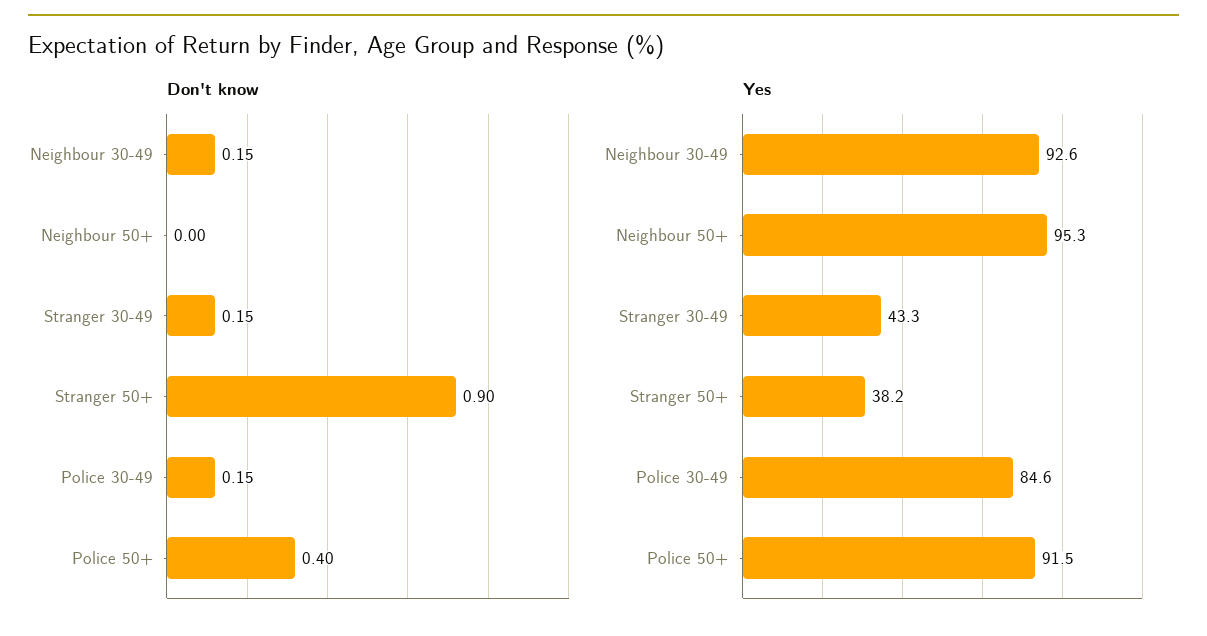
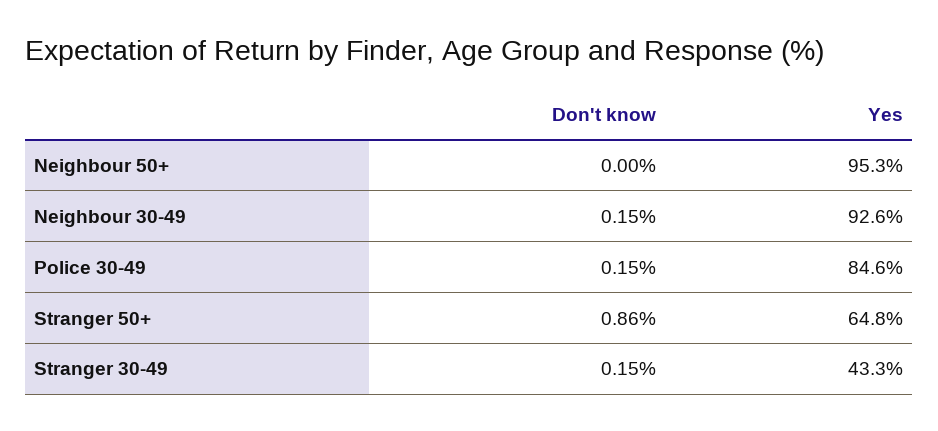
  {
    "Don't know": {
      "Neighbour 30-49": 0.15,
      "Neighbour 50+": 0,
      "Stranger 30-49": 0.15,
-     "Stranger 50+": 0.9,
+     "Stranger 50+": 0.86,
-     "Police 30-49": 0.15,
+     "Police 30-49": 0.15
-     "Police 50+": 0.4
    },
    "Yes": {
      "Neighbour 30-49": 92.6,
      "Neighbour 50+": 95.3,
      "Stranger 30-49": 43.3,
-     "Stranger 50+": 38.2,
+     "Stranger 50+": 64.8,
-     "Police 30-49": 84.6,
+     "Police 30-49": 84.6
-     "Police 50+": 91.5
    }
  }

